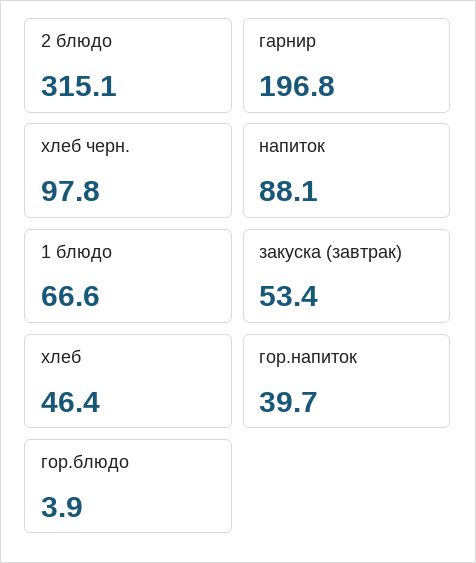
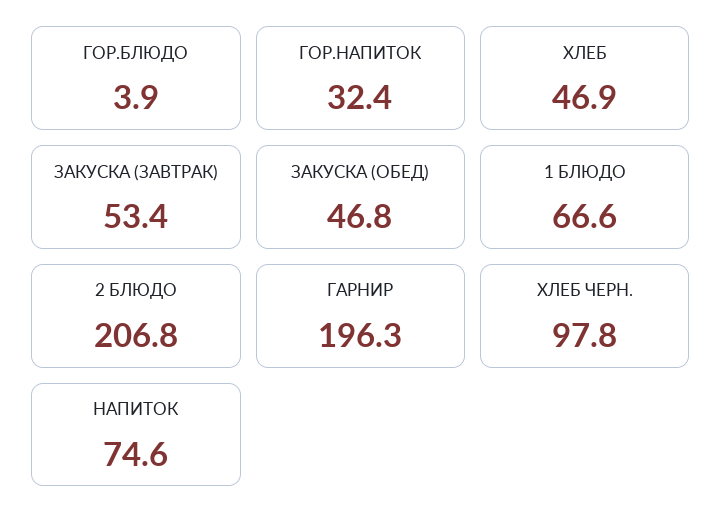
  {
-   "2 блюдо": 315.1,
+   "2 блюдо": 206.8,
-   "гарнир": 196.8,
+   "гарнир": 196.3,
    "хлеб черн.": 97.8,
-   "напиток": 88.1,
+   "напиток": 74.6,
    "1 блюдо": 66.6,
    "закуска (завтрак)": 53.4,
-   "хлеб": 46.4,
+   "хлеб": 46.9,
-   "гор.напиток": 39.7,
+   "гор.напиток": 32.4,
-   "гор.блюдо": 3.9
+   "гор.блюдо": 3.9,
+   "ЗАКУСКА (ОБЕД)": 46.8
  }

